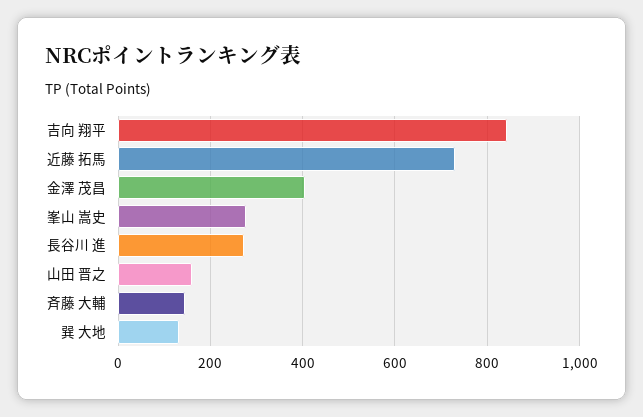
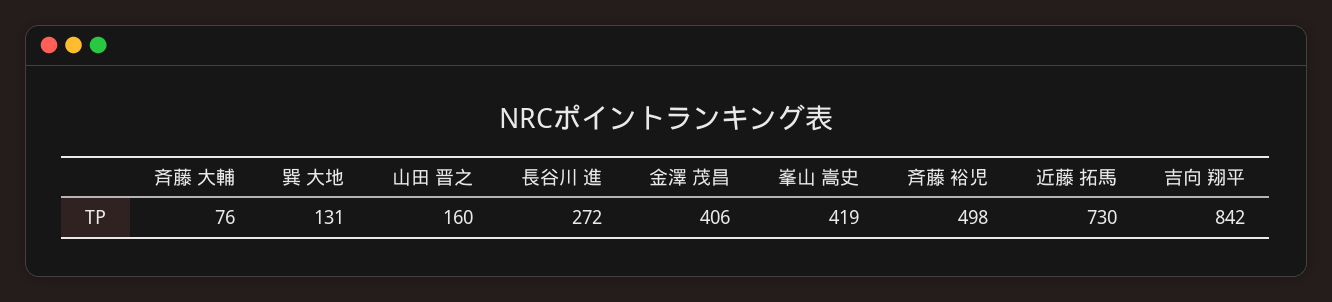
  {
    "吉向 翔平": 842,
    "近藤 拓馬": 730,
    "金澤 茂昌": 406,
-   "峯山 嵩史": 280,
+   "峯山 嵩史": 419,
    "長谷川 進": 272,
    "山田 晋之": 160,
-   "斉藤 大輔": 140,
+   "斉藤 大輔": 76,
-   "巽 大地": 131
+   "巽 大地": 131,
+   "斉藤 裕児": 498
  }

